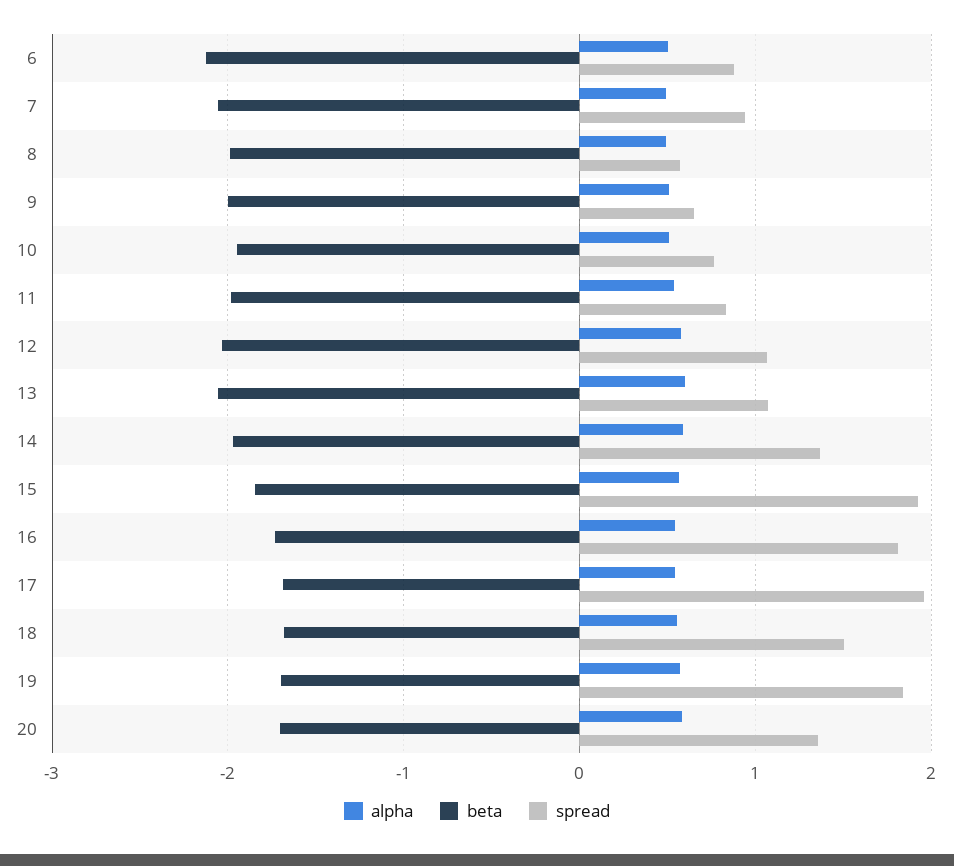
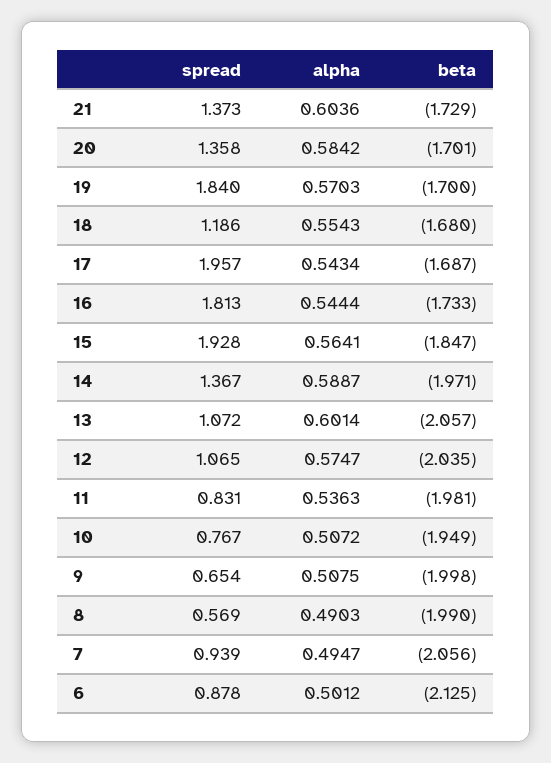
  {
    "alpha": {
      "6": 0.5012,
      "7": 0.4947,
      "8": 0.4903,
      "9": 0.5075,
      "10": 0.5072,
      "11": 0.5363,
      "12": 0.5747,
      "13": 0.6014,
      "14": 0.5887,
      "15": 0.5641,
      "16": 0.5444,
      "17": 0.5434,
      "18": 0.5543,
      "19": 0.5703,
-     "20": 0.5842
+     "20": 0.5842,
+     "21": 0.6036
    },
    "beta": {
      "6": -2.125,
      "7": -2.056,
      "8": -1.99,
      "9": -1.998,
      "10": -1.949,
      "11": -1.981,
      "12": -2.035,
      "13": -2.057,
      "14": -1.971,
      "15": -1.847,
      "16": -1.733,
      "17": -1.687,
      "18": -1.68,
      "19": -1.7,
-     "20": -1.701
+     "20": -1.701,
+     "21": -1.729
    },
    "spread": {
      "6": 0.878,
      "7": 0.939,
      "8": 0.569,
      "9": 0.654,
      "10": 0.767,
      "11": 0.831,
      "12": 1.065,
      "13": 1.072,
      "14": 1.367,
      "15": 1.928,
      "16": 1.813,
      "17": 1.957,
-     "18": 1.5,
+     "18": 1.186,
      "19": 1.84,
-     "20": 1.358
+     "20": 1.358,
+     "21": 1.373
    }
  }

